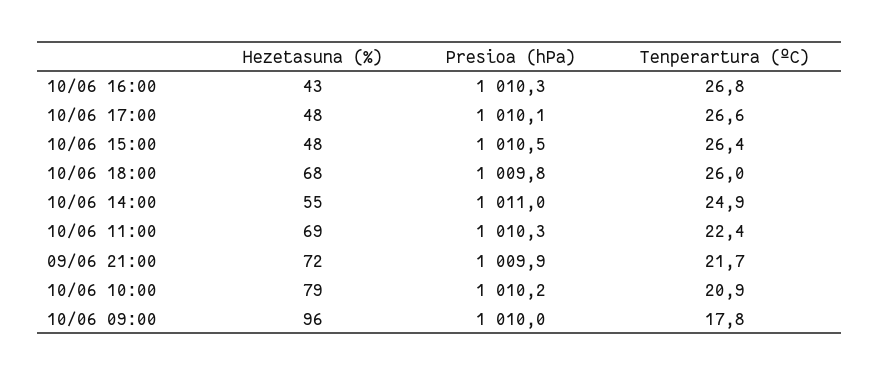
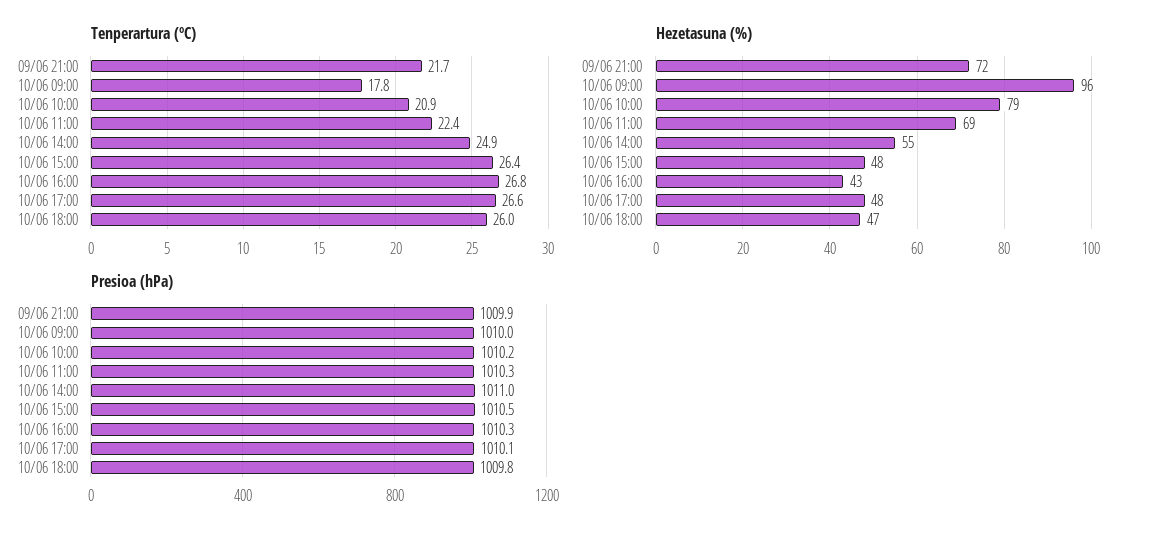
  {
    "Hezetasuna (%)": {
      "10/06 16:00": 43,
      "10/06 17:00": 48,
      "10/06 15:00": 48,
-     "10/06 18:00": 68,
+     "10/06 18:00": 47,
      "10/06 14:00": 55,
      "10/06 11:00": 69,
      "09/06 21:00": 72,
      "10/06 10:00": 79,
      "10/06 09:00": 96
    },
    "Presioa (hPa)": {
      "10/06 16:00": 1010.3,
      "10/06 17:00": 1010.1,
      "10/06 15:00": 1010.5,
      "10/06 18:00": 1009.8,
      "10/06 14:00": 1011,
      "10/06 11:00": 1010.3,
      "09/06 21:00": 1009.9,
      "10/06 10:00": 1010.2,
      "10/06 09:00": 1010
    },
    "Tenperartura (ºC)": {
      "10/06 16:00": 26.8,
      "10/06 17:00": 26.6,
      "10/06 15:00": 26.4,
      "10/06 18:00": 26,
      "10/06 14:00": 24.9,
      "10/06 11:00": 22.4,
      "09/06 21:00": 21.7,
      "10/06 10:00": 20.9,
      "10/06 09:00": 17.8
    }
  }

